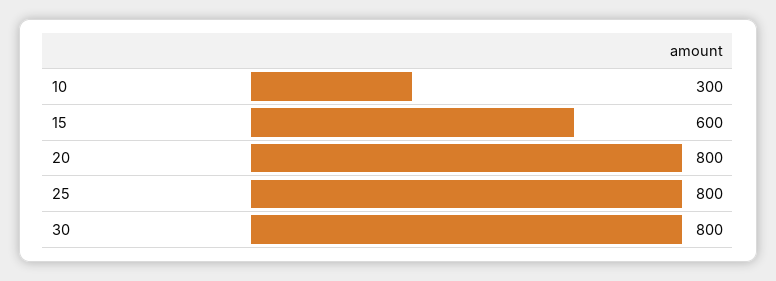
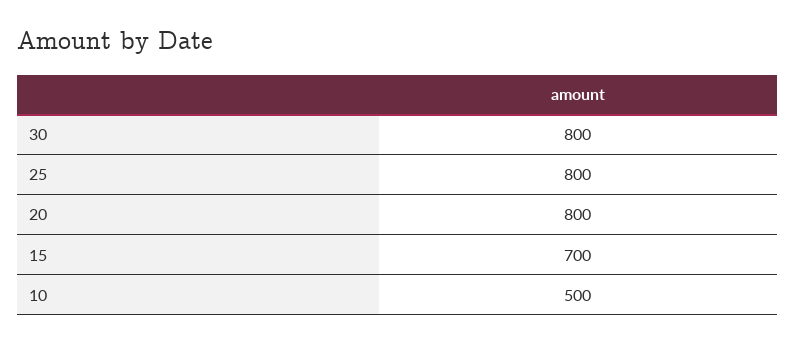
  {
-   "10": 300,
+   "10": 500,
-   "15": 600,
+   "15": 700,
    "20": 800,
    "25": 800,
    "30": 800
  }

